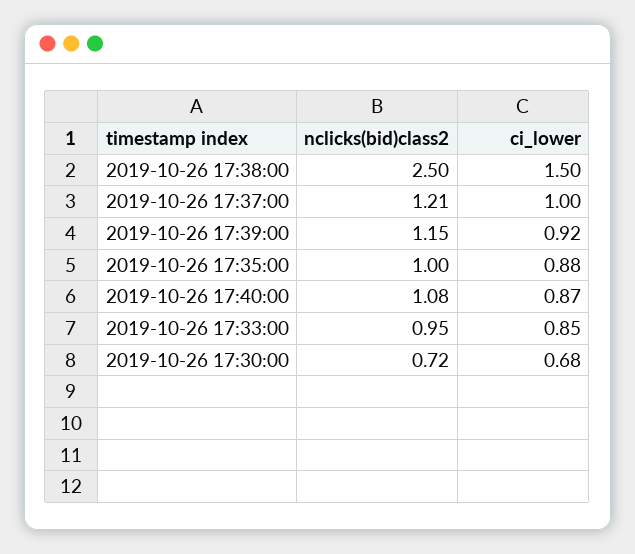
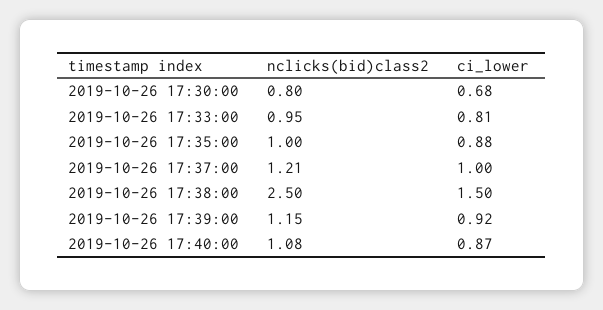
  {
    "nclicks(bid)class2": {
      "2019-10-26 17:38:00": 2.5,
      "2019-10-26 17:37:00": 1.21,
      "2019-10-26 17:39:00": 1.15,
      "2019-10-26 17:35:00": 1,
      "2019-10-26 17:40:00": 1.08,
      "2019-10-26 17:33:00": 0.95,
-     "2019-10-26 17:30:00": 0.72
+     "2019-10-26 17:30:00": 0.8
    },
    "ci_lower": {
      "2019-10-26 17:38:00": 1.5,
      "2019-10-26 17:37:00": 1,
      "2019-10-26 17:39:00": 0.92,
      "2019-10-26 17:35:00": 0.88,
      "2019-10-26 17:40:00": 0.87,
-     "2019-10-26 17:33:00": 0.85,
+     "2019-10-26 17:33:00": 0.81,
      "2019-10-26 17:30:00": 0.68
    }
  }

